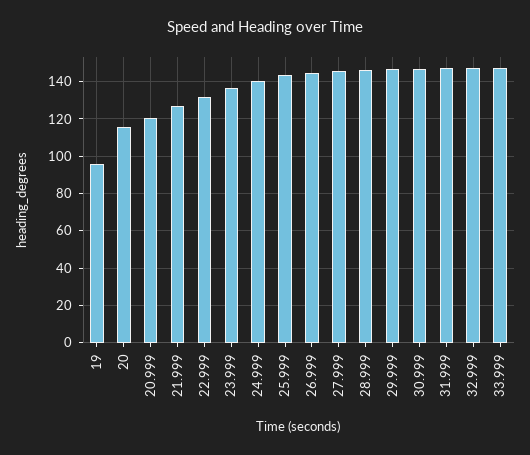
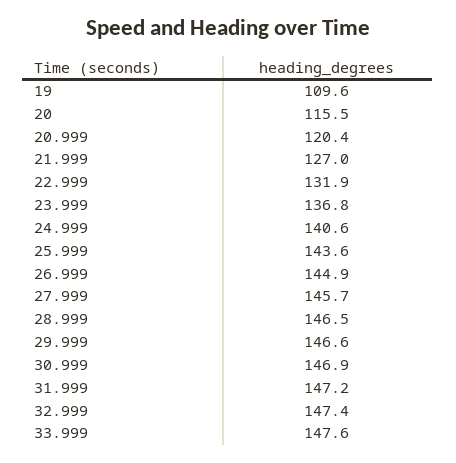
  {
-   "19": 95,
+   "19": 109.6,
    "20": 115.5,
    "20.999": 120.4,
    "21.999": 127,
    "22.999": 131.9,
    "23.999": 136.8,
    "24.999": 140.6,
    "25.999": 143.6,
    "26.999": 144.9,
    "27.999": 145.7,
    "28.999": 146.5,
    "29.999": 146.6,
    "30.999": 146.9,
    "31.999": 147.2,
    "32.999": 147.4,
    "33.999": 147.6
  }

